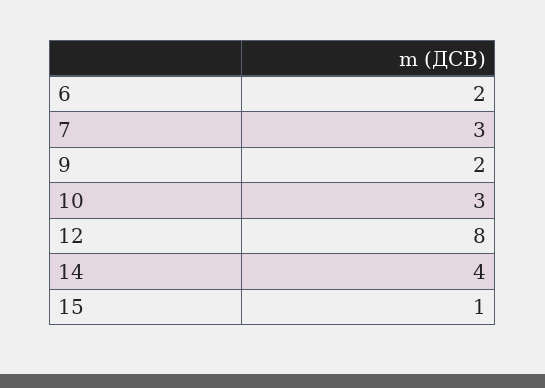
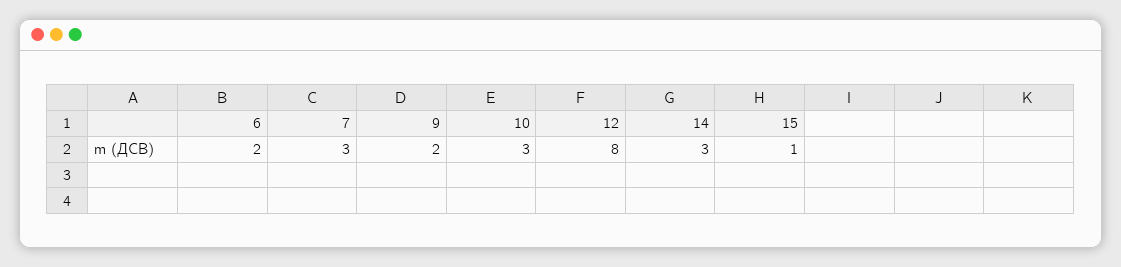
  {
    "6": 2,
    "7": 3,
    "9": 2,
    "10": 3,
    "12": 8,
-   "14": 4,
+   "14": 3,
    "15": 1
  }

